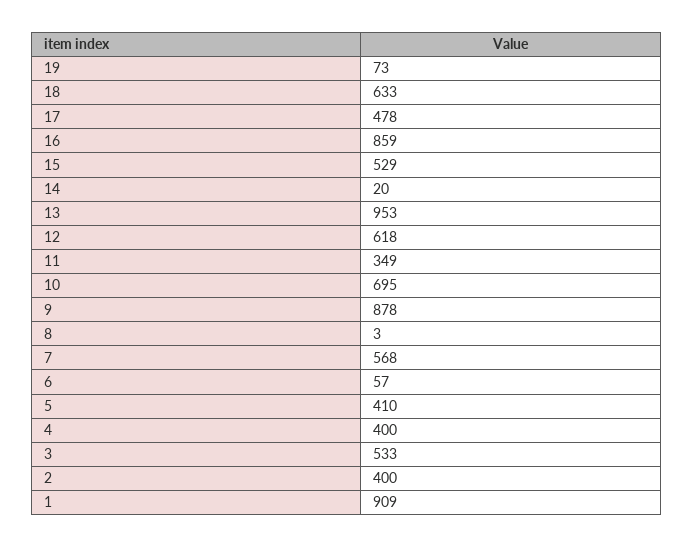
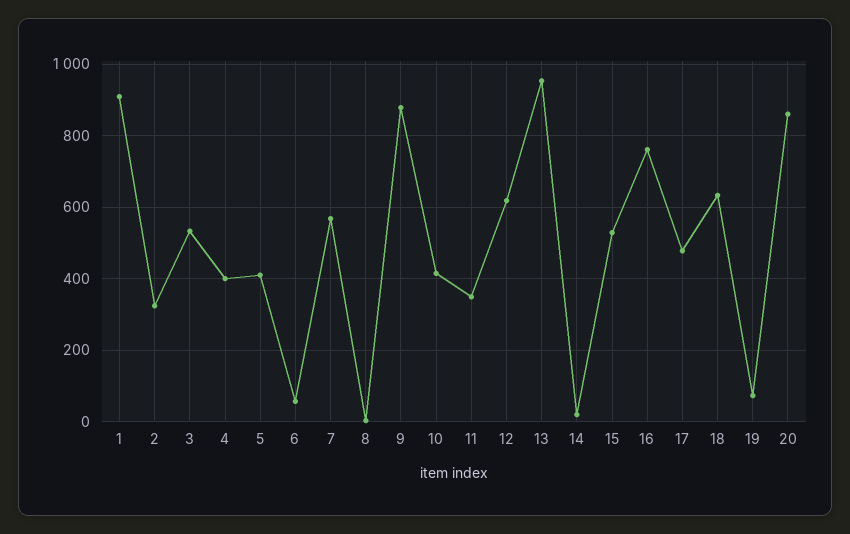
  {
    "19": 73,
    "18": 633,
    "17": 478,
-   "16": 859,
+   "16": 760,
    "15": 529,
    "14": 20,
    "13": 953,
    "12": 618,
    "11": 349,
-   "10": 695,
+   "10": 420,
    "9": 878,
    "8": 3,
    "7": 568,
    "6": 57,
    "5": 410,
    "4": 400,
    "3": 533,
-   "2": 400,
+   "2": 320,
-   "1": 909
+   "1": 909,
+   "20": 860
  }

